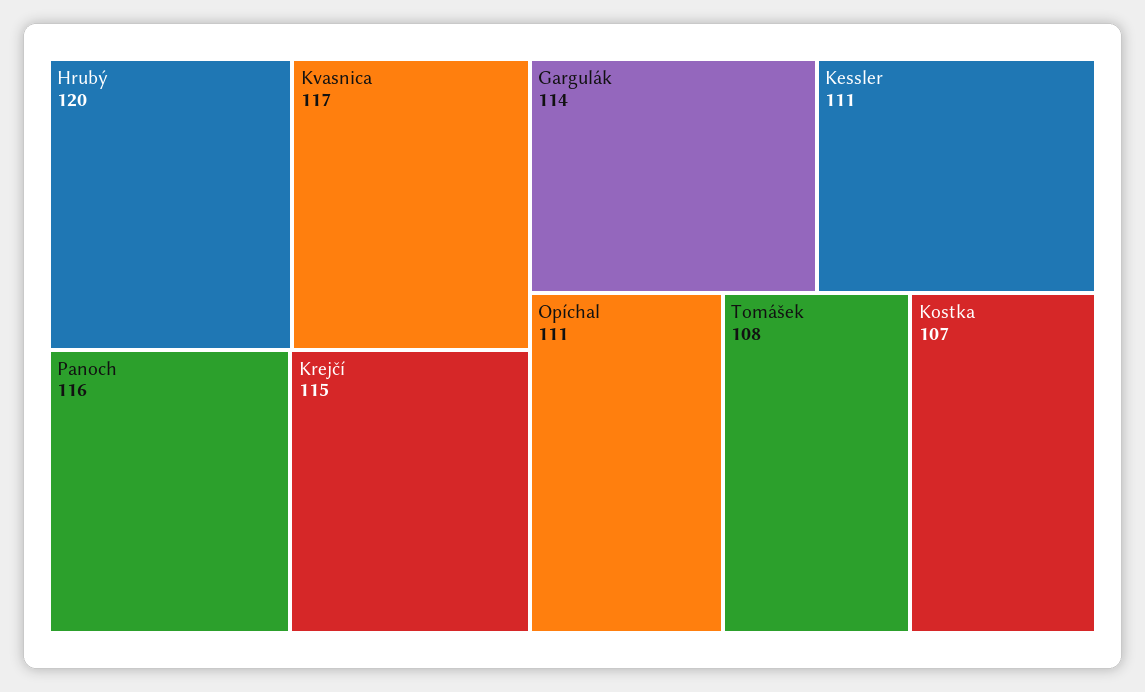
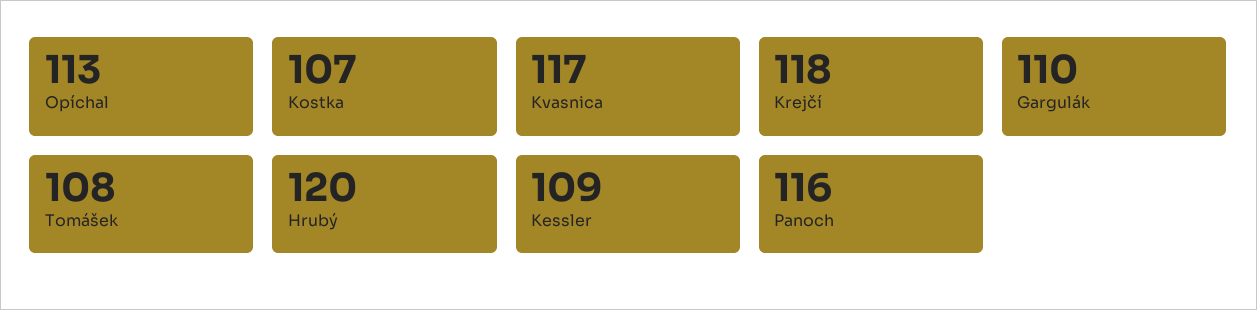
  {
    "Hrubý": 120,
    "Kvasnica": 117,
    "Panoch": 116,
-   "Krejčí": 115,
+   "Krejčí": 118,
-   "Gargulák": 114,
+   "Gargulák": 110,
-   "Kessler": 111,
+   "Kessler": 109,
-   "Opíchal": 111,
+   "Opíchal": 113,
    "Tomášek": 108,
    "Kostka": 107
  }

